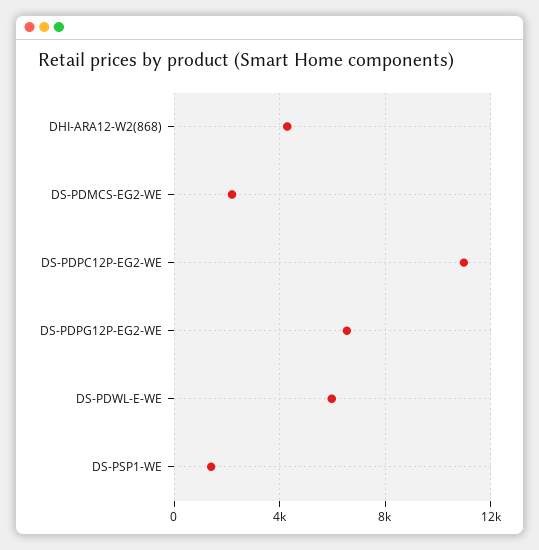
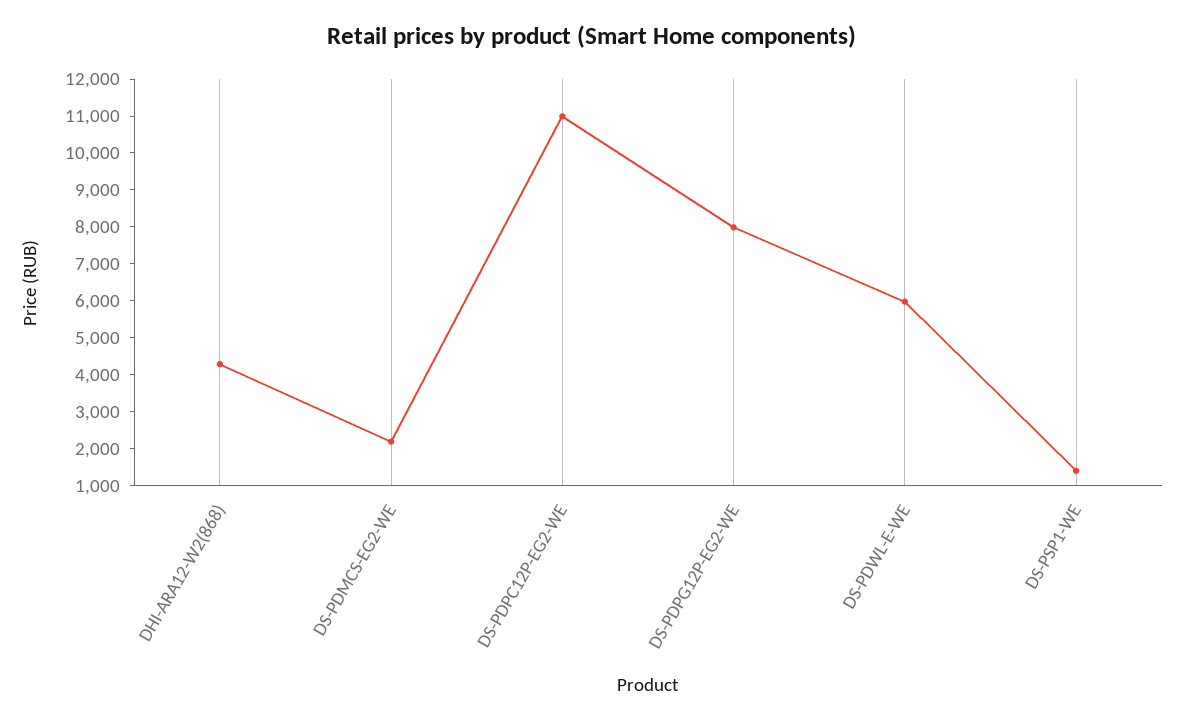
  {
    "DHI-ARA12-W2(868)": 4250,
    "DS-PDMCS-EG2-WE": 2250,
    "DS-PDPC12P-EG2-WE": 11000,
-   "DS-PDPG12P-EG2-WE": 6500,
+   "DS-PDPG12P-EG2-WE": 8000,
    "DS-PDWL-E-WE": 6000,
    "DS-PSP1-WE": 1500
  }

